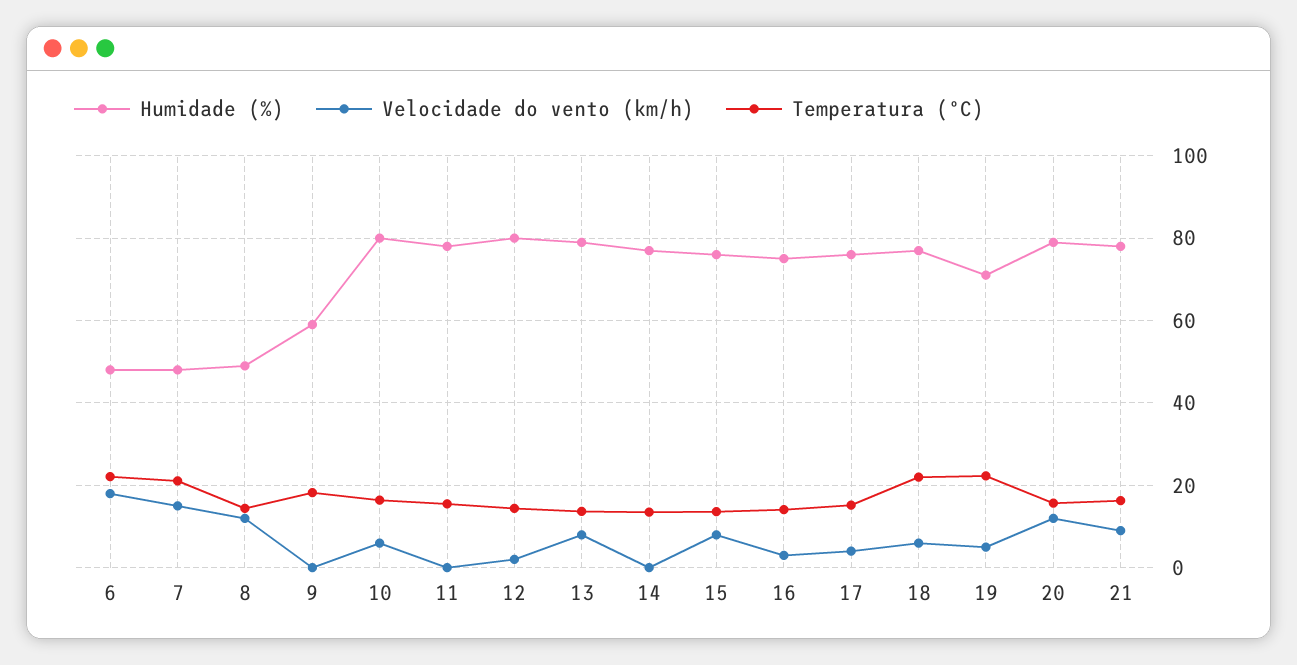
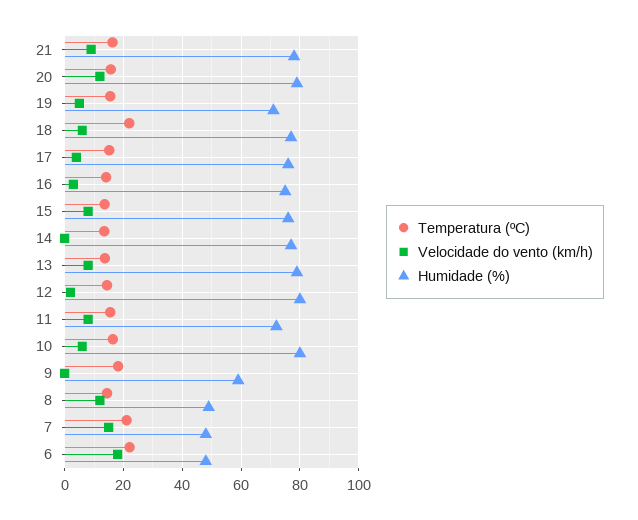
  {
    "Humidade (%)": {
      "6": 48,
      "7": 48,
      "8": 50,
      "9": 60,
      "10": 80,
-     "11": 78,
+     "11": 72.5,
      "12": 80,
      "13": 80,
      "14": 78,
      "15": 76,
      "16": 76,
      "17": 76,
      "18": 78,
      "19": 72,
      "20": 80,
      "21": 78
    },
    "Velocidade do vento (km/h)": {
      "6": 18,
      "7": 16,
      "8": 12,
      "9": 0,
      "10": 6,
-     "11": 0,
+     "11": 7.5,
      "12": 2,
      "13": 8,
      "14": 0,
      "15": 8,
      "16": 4,
      "17": 4,
      "18": 6,
      "19": 6,
      "20": 12,
      "21": 10
    },
    "Temperatura (ºC)": {
      "6": 22,
      "7": 22,
      "8": 14,
      "9": 18,
      "10": 16,
      "11": 16,
      "12": 14,
      "13": 14,
      "14": 14,
      "15": 14,
      "16": 14,
      "17": 16,
      "18": 22,
-     "19": 22,
+     "19": 15,
      "20": 16,
      "21": 16
    }
  }

